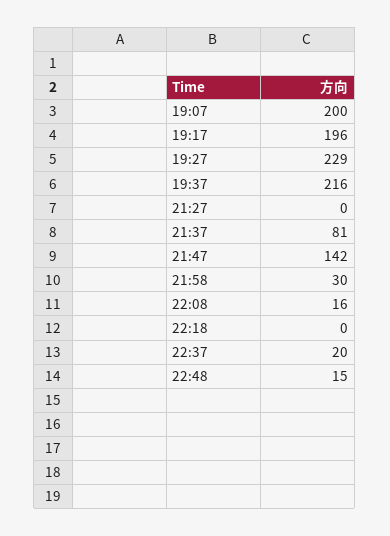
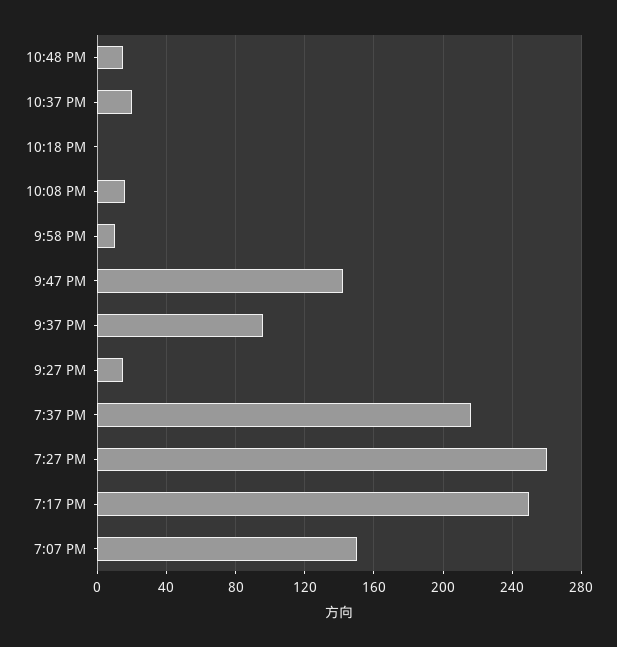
  {
-   "19:07": 200,
+   "19:07": 150,
-   "19:17": 196,
+   "19:17": 250,
-   "19:27": 229,
+   "19:27": 260,
    "19:37": 216,
-   "21:27": 0,
+   "21:27": 15,
-   "21:37": 81,
+   "21:37": 95,
    "21:47": 142,
-   "21:58": 30,
+   "21:58": 10,
    "22:08": 16,
    "22:18": 0,
    "22:37": 20,
    "22:48": 15
  }

